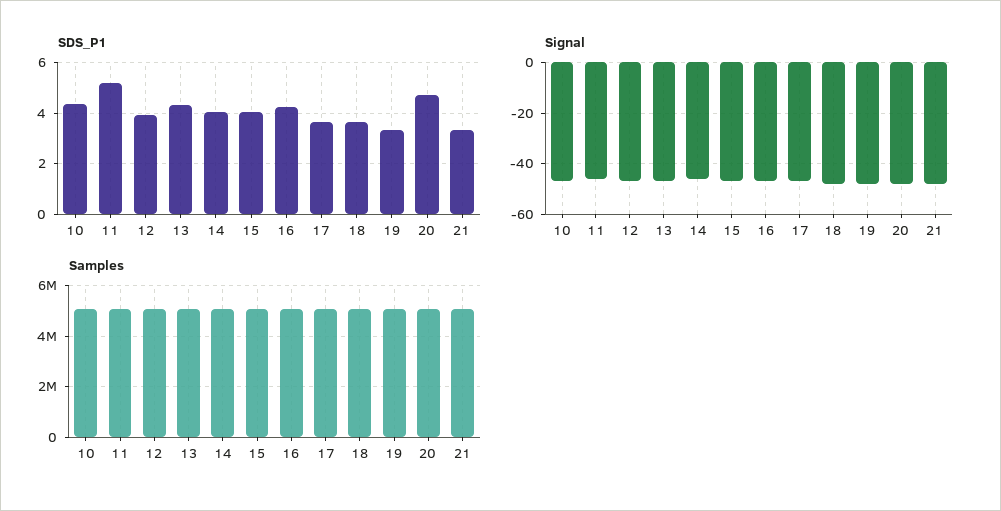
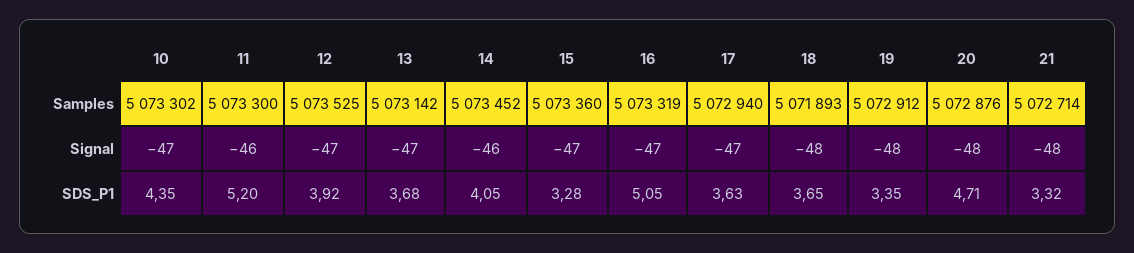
  {
    "SDS_P1": {
      "10": 4.35,
      "11": 5.2,
      "12": 3.92,
-     "13": 4.25,
+     "13": 3.68,
      "14": 4.05,
-     "15": 4,
+     "15": 3.28,
-     "16": 4.25,
+     "16": 5.05,
      "17": 3.63,
      "18": 3.65,
      "19": 3.35,
      "20": 4.71,
      "21": 3.32
    },
    "Signal": {
      "10": -47,
      "11": -46,
      "12": -47,
      "13": -47,
      "14": -46,
      "15": -47,
      "16": -47,
      "17": -47,
      "18": -48,
      "19": -48,
      "20": -48,
      "21": -48
    },
    "Samples": {
      "10": 5073302,
      "11": 5073300,
      "12": 5073525,
      "13": 5073142,
      "14": 5073452,
      "15": 5073360,
      "16": 5073319,
      "17": 5072940,
      "18": 5071893,
      "19": 5072912,
      "20": 5072876,
      "21": 5072714
    }
  }

